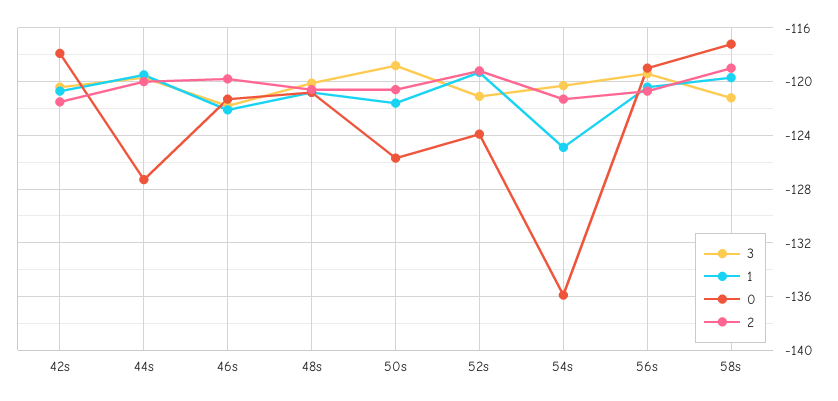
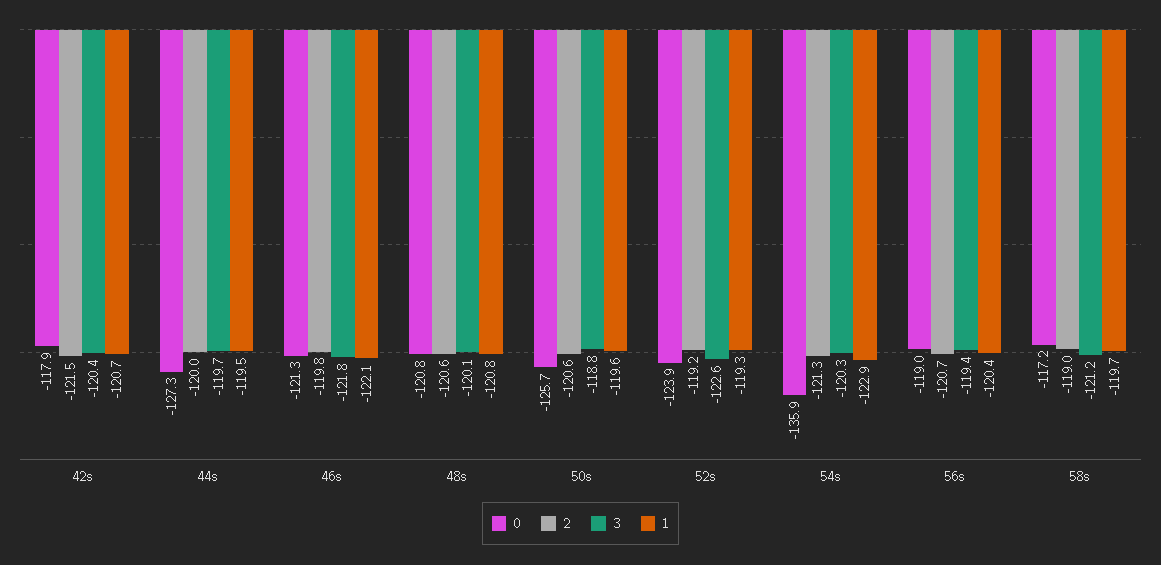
  {
    "3": {
      "42s": -120.4,
      "44s": -119.7,
      "46s": -121.8,
      "48s": -120.1,
      "50s": -118.8,
-     "52s": -121,
+     "52s": -122.6,
      "54s": -120.3,
      "56s": -119.4,
      "58s": -121.2
    },
    "1": {
      "42s": -120.7,
      "44s": -119.5,
      "46s": -122.1,
      "48s": -120.8,
-     "50s": -121.5,
+     "50s": -119.6,
      "52s": -119.3,
-     "54s": -125,
+     "54s": -122.9,
      "56s": -120.4,
      "58s": -119.7
    },
    "0": {
      "42s": -117.9,
      "44s": -127.3,
      "46s": -121.3,
      "48s": -120.8,
      "50s": -125.7,
      "52s": -123.9,
      "54s": -135.9,
      "56s": -119,
      "58s": -117.2
    },
    "2": {
      "42s": -121.5,
      "44s": -120,
      "46s": -119.8,
      "48s": -120.6,
      "50s": -120.6,
      "52s": -119.2,
      "54s": -121.3,
      "56s": -120.7,
      "58s": -119
    }
  }

